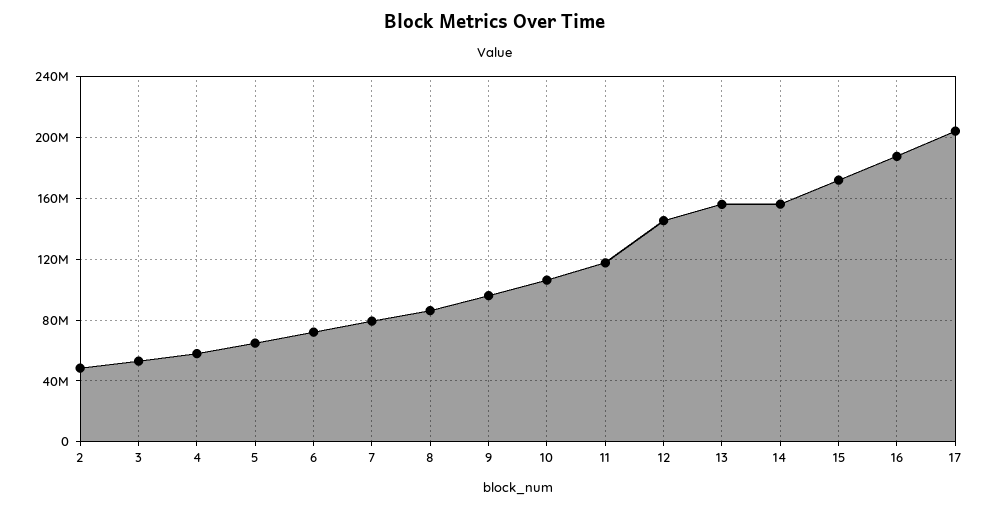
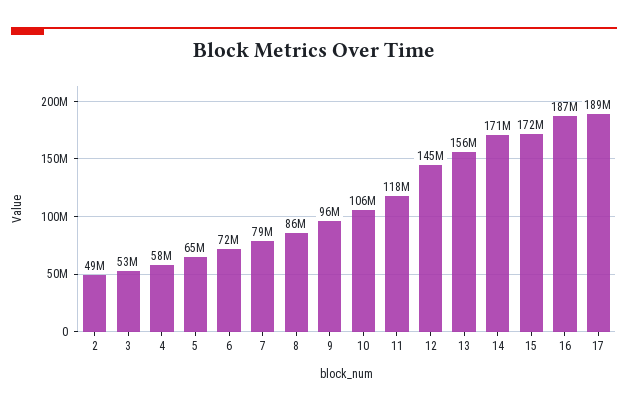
  {
    "2": 49000000,
    "3": 53000000,
    "4": 58000000,
    "5": 65000000,
    "6": 72000000,
    "7": 79000000,
    "8": 86000000,
    "9": 96000000,
    "10": 106000000,
    "11": 118000000,
    "12": 145000000,
    "13": 156000000,
-   "14": 155000000,
+   "14": 171000000,
    "15": 172000000,
    "16": 187000000,
-   "17": 205000000
+   "17": 189000000
  }

